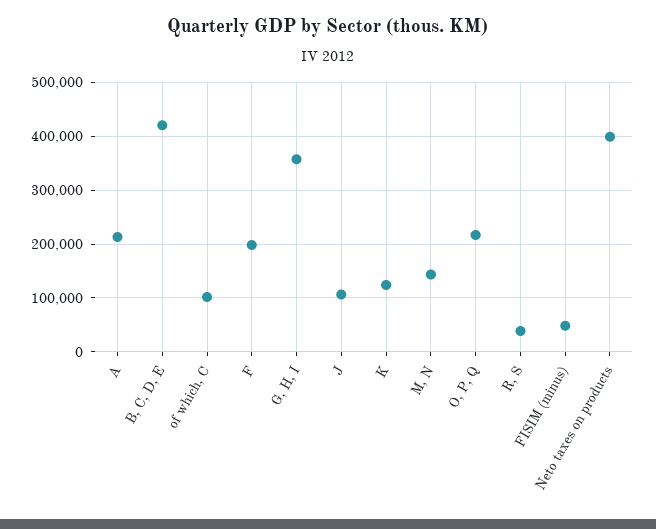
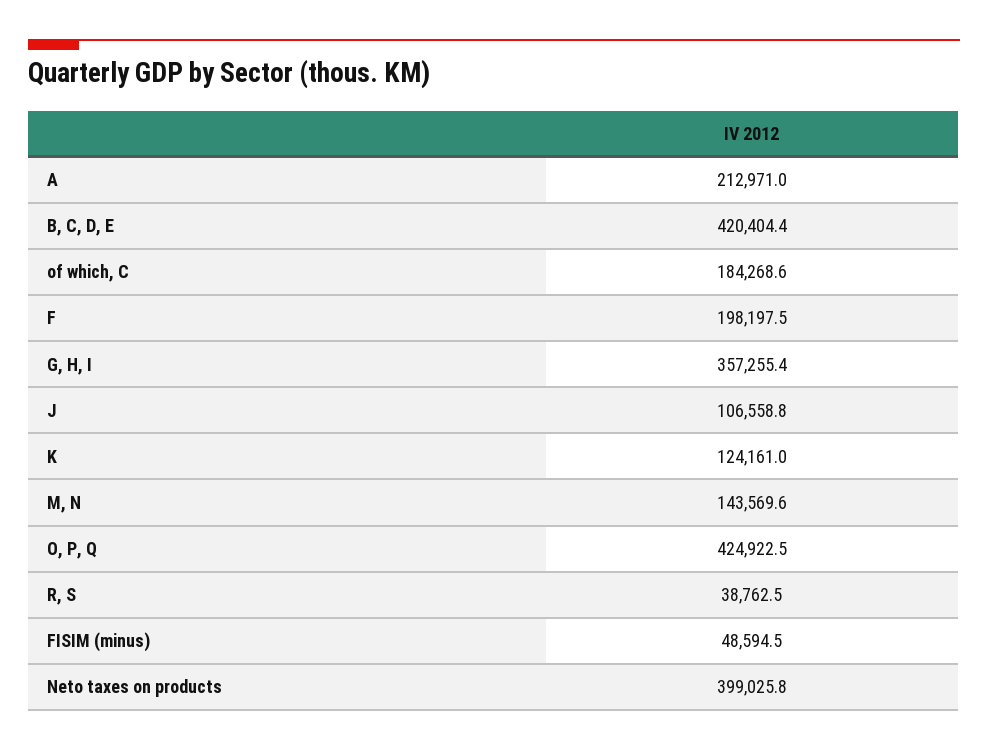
  {
    "A": 212971,
    "B, C, D, E": 420404.4,
-   "of which, C": 100000,
+   "of which, C": 184268.6,
    "F": 198197.5,
    "G, H, I": 357255.4,
    "J": 106558.8,
    "K": 124161,
    "M, N": 143569.6,
-   "O, P, Q": 220000,
+   "O, P, Q": 424922.5,
    "R, S": 38762.5,
    "FISIM (minus)": 48594.5,
    "Neto taxes on products": 399025.8
  }

